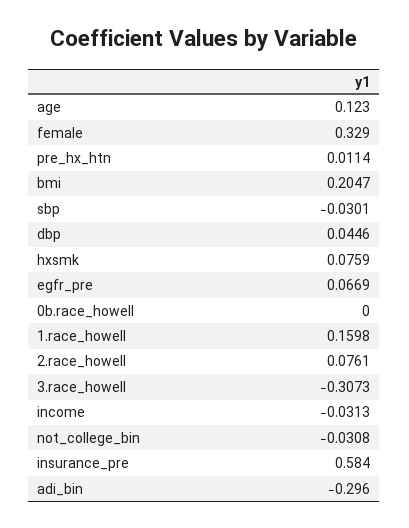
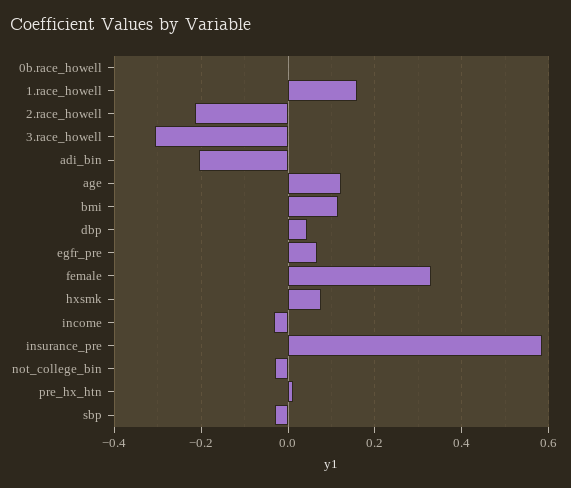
  {
    "age": 0.123,
    "female": 0.329,
    "pre_hx_htn": 0.0114,
-   "bmi": 0.2047,
+   "bmi": 0.12,
    "sbp": -0.0301,
    "dbp": 0.0446,
    "hxsmk": 0.0759,
    "egfr_pre": 0.0669,
    "0b.race_howell": 0,
    "1.race_howell": 0.1598,
-   "2.race_howell": 0.0761,
+   "2.race_howell": -0.22,
    "3.race_howell": -0.3073,
    "income": -0.0313,
    "not_college_bin": -0.0308,
    "insurance_pre": 0.584,
-   "adi_bin": -0.296
+   "adi_bin": -0.2
  }

